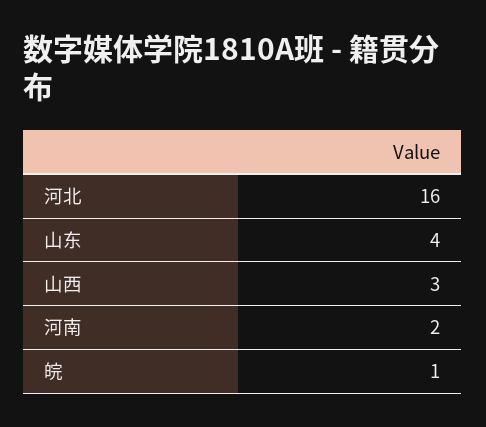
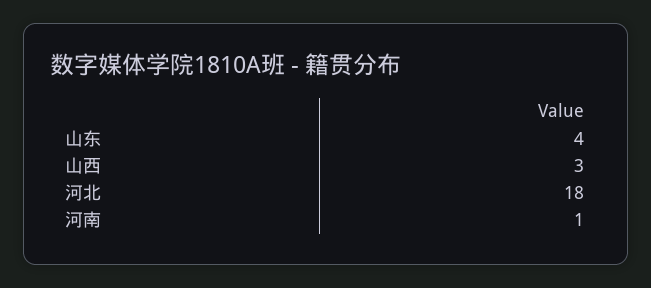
  {
-   "河北": 16,
+   "河北": 18,
    "山东": 4,
    "山西": 3,
-   "河南": 2,
+   "河南": 1
-   "皖": 1
  }

